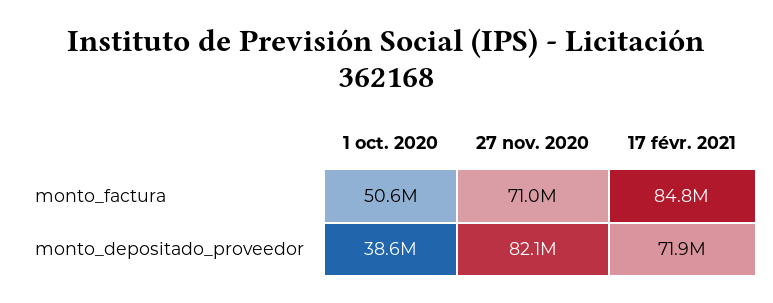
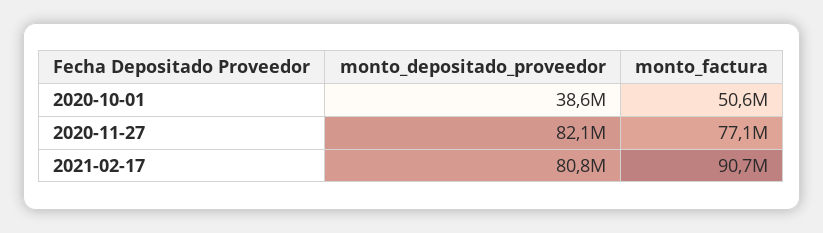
  {
    "1 oct. 2020": {
      "monto_factura": 50600000,
      "monto_depositado_proveedor": 38600000
    },
    "27 nov. 2020": {
-     "monto_factura": 71000000,
+     "monto_factura": 77100000,
      "monto_depositado_proveedor": 82100000
    },
    "17 févr. 2021": {
-     "monto_factura": 84800000,
+     "monto_factura": 90700000,
-     "monto_depositado_proveedor": 71900000
+     "monto_depositado_proveedor": 80800000
    }
  }

